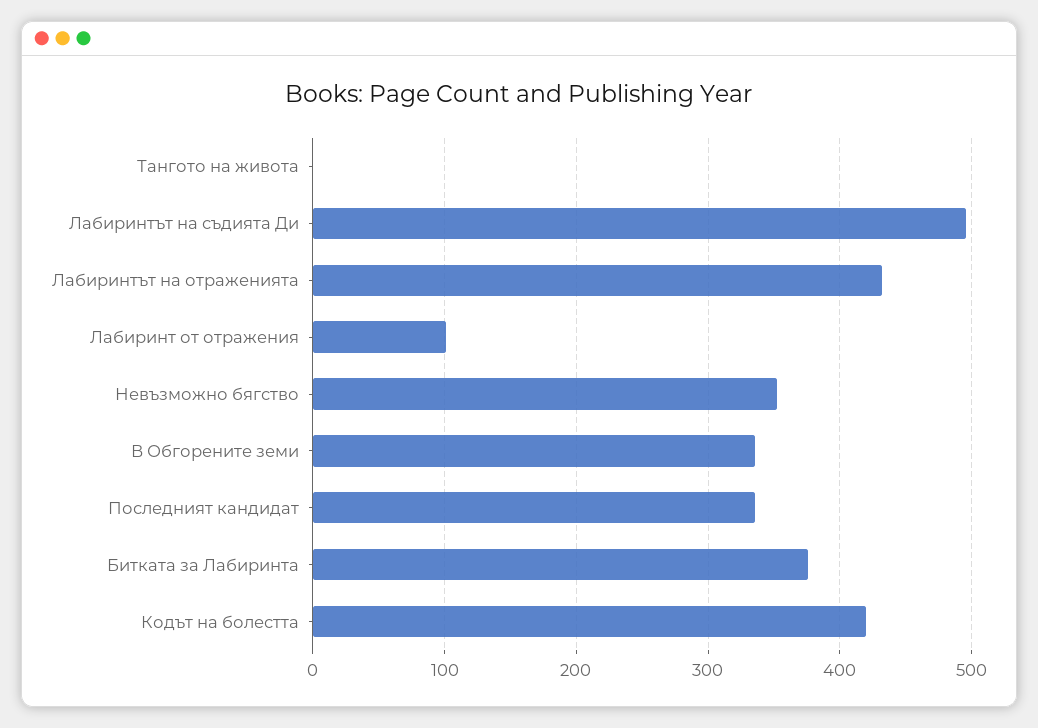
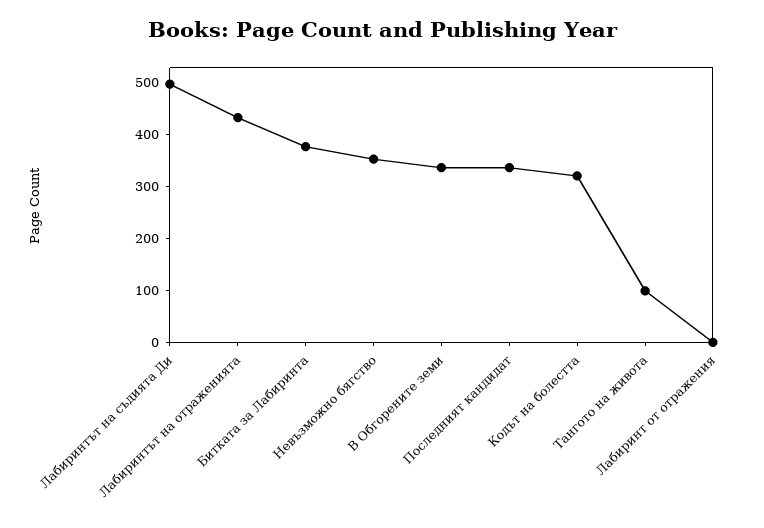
  {
-   "Тангото на живота": 0,
+   "Тангото на живота": 100,
    "Лабиринтът на съдията Ди": 500,
    "Лабиринтът на отраженията": 430,
-   "Лабиринт от отражения": 100,
+   "Лабиринт от отражения": 0,
    "Невъзможно бягство": 350,
    "В Обгорените земи": 340,
    "Последният кандидат": 340,
    "Битката за Лабиринта": 380,
-   "Кодът на болестта": 420
+   "Кодът на болестта": 320
  }

